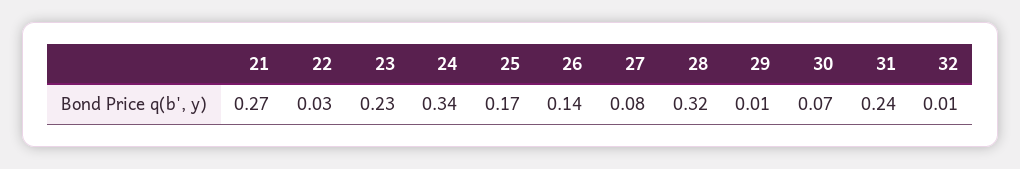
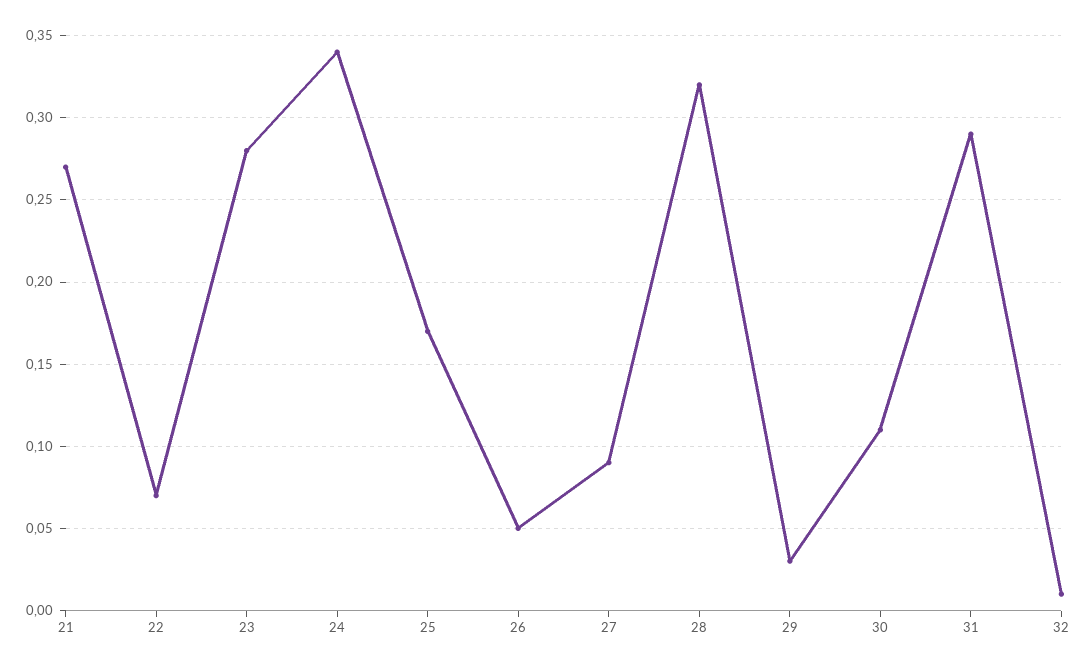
  {
    "21": 0.27,
-   "22": 0.03,
+   "22": 0.07,
-   "23": 0.23,
+   "23": 0.28,
    "24": 0.34,
    "25": 0.17,
-   "26": 0.14,
+   "26": 0.05,
-   "27": 0.08,
+   "27": 0.09,
    "28": 0.32,
-   "29": 0.01,
+   "29": 0.03,
-   "30": 0.07,
+   "30": 0.11,
-   "31": 0.24,
+   "31": 0.29,
    "32": 0.01
  }

